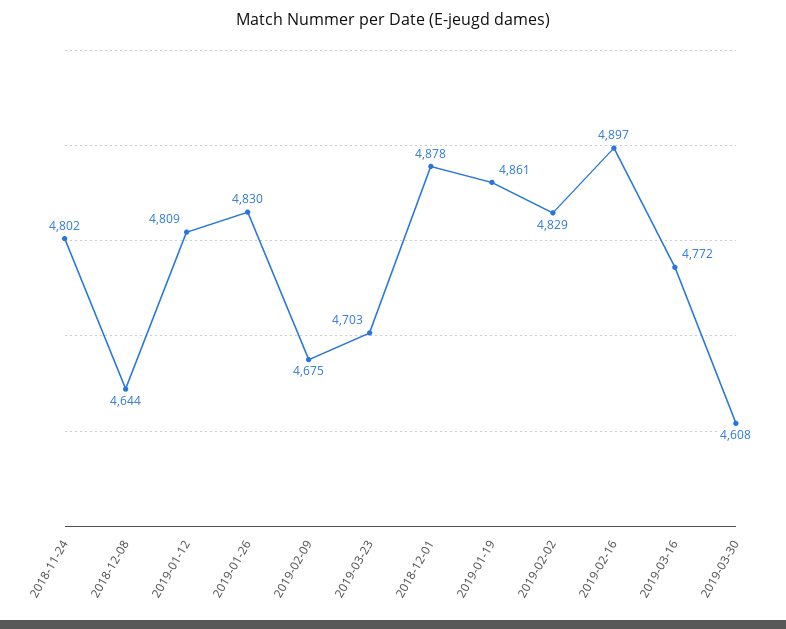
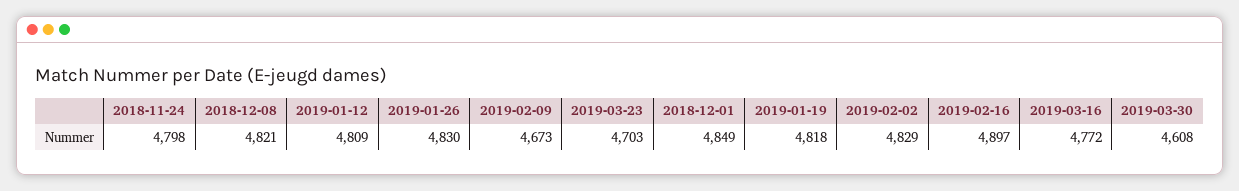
  {
-   "2018-11-24": 4802,
+   "2018-11-24": 4798,
-   "2018-12-08": 4644,
+   "2018-12-08": 4821,
    "2019-01-12": 4809,
    "2019-01-26": 4830,
-   "2019-02-09": 4675,
+   "2019-02-09": 4673,
    "2019-03-23": 4703,
-   "2018-12-01": 4878,
+   "2018-12-01": 4849,
-   "2019-01-19": 4861,
+   "2019-01-19": 4818,
    "2019-02-02": 4829,
    "2019-02-16": 4897,
    "2019-03-16": 4772,
    "2019-03-30": 4608
  }

